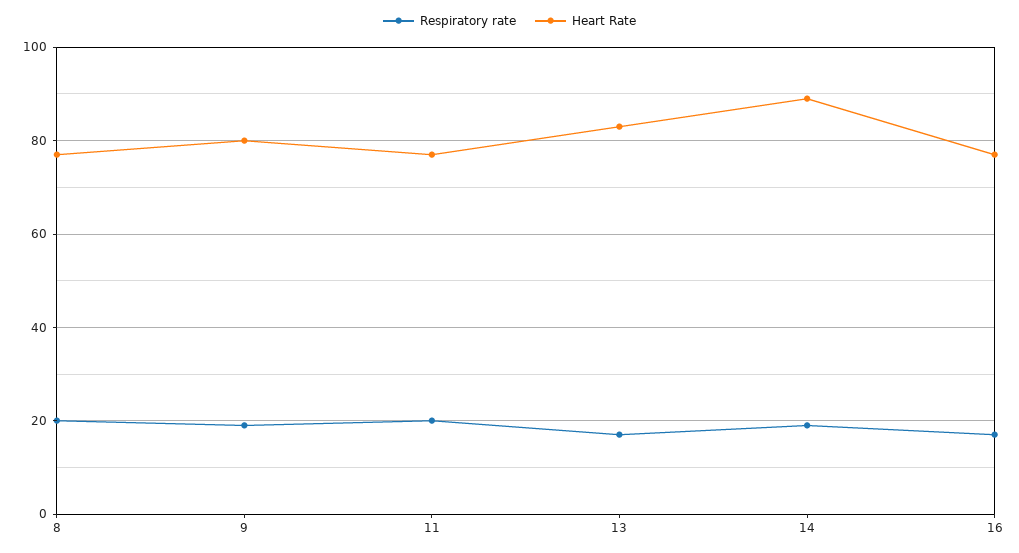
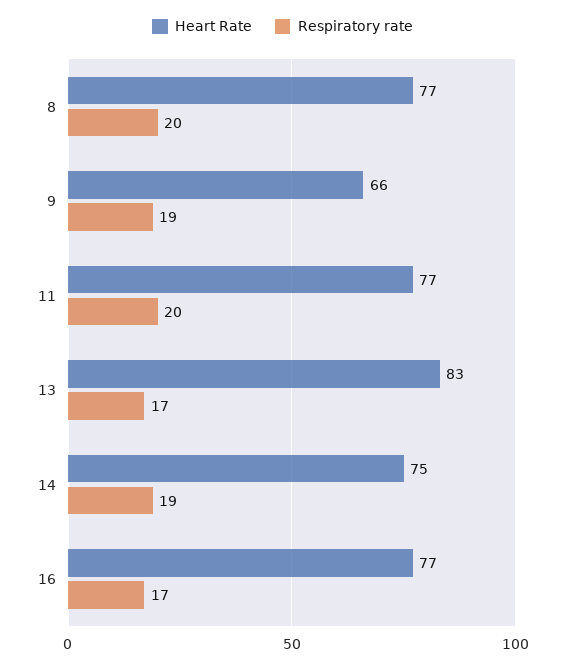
  {
    "Respiratory rate": {
      "8": 20,
      "9": 19,
      "11": 20,
      "13": 17,
      "14": 19,
      "16": 17
    },
    "Heart Rate": {
      "8": 77,
-     "9": 80,
+     "9": 66,
      "11": 77,
      "13": 83,
-     "14": 90,
+     "14": 75,
      "16": 77
    }
  }

